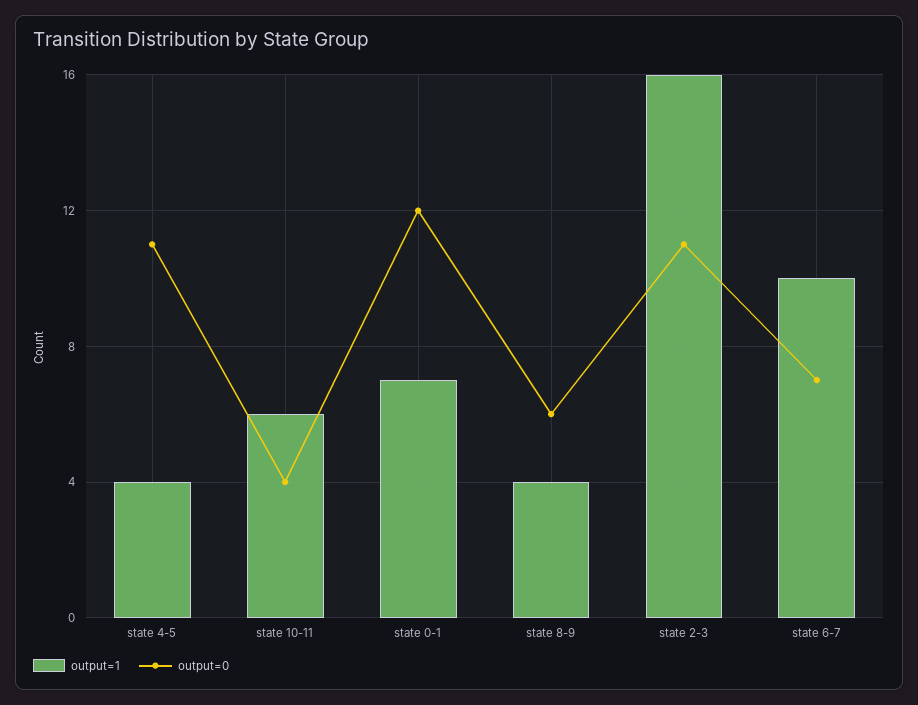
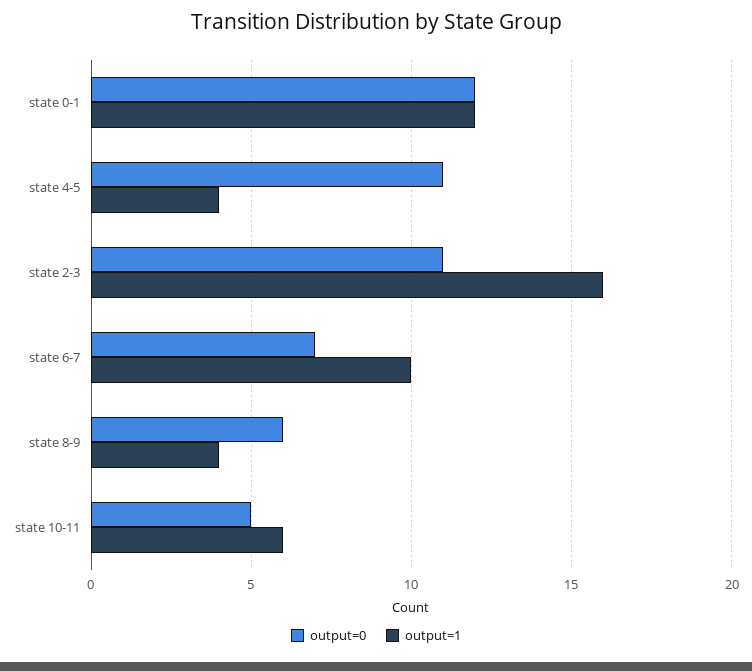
  {
    "output=1": {
      "state 4-5": 4,
      "state 10-11": 6,
-     "state 0-1": 7,
+     "state 0-1": 12,
      "state 8-9": 4,
      "state 2-3": 16,
      "state 6-7": 10
    },
    "output=0": {
      "state 4-5": 11,
-     "state 10-11": 4,
+     "state 10-11": 5,
      "state 0-1": 12,
      "state 8-9": 6,
      "state 2-3": 11,
      "state 6-7": 7
    }
  }

